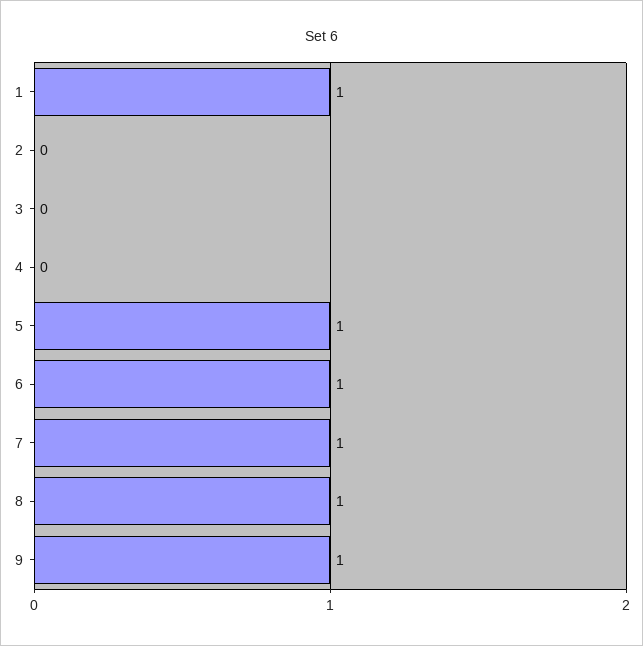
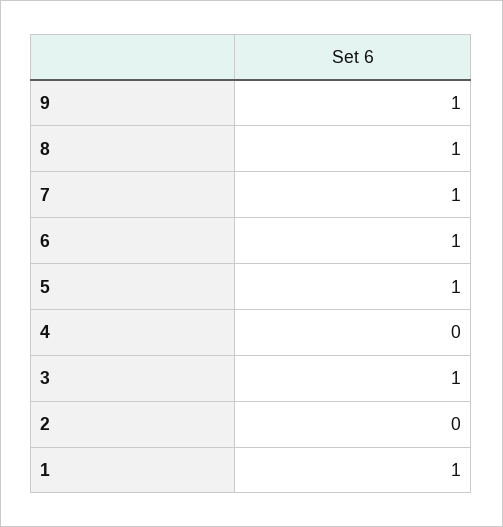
  {
    "1": 1,
    "2": 0,
-   "3": 0,
+   "3": 1,
    "4": 0,
    "5": 1,
    "6": 1,
    "7": 1,
    "8": 1,
    "9": 1
  }

